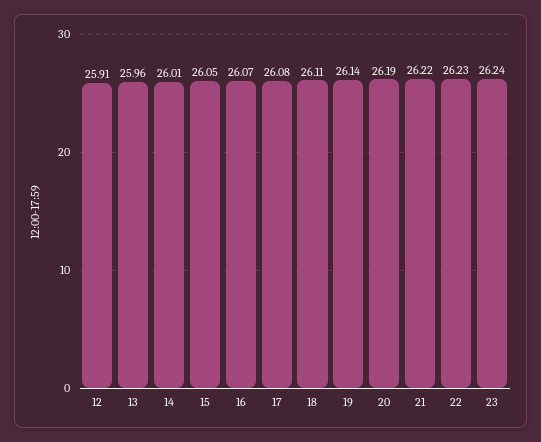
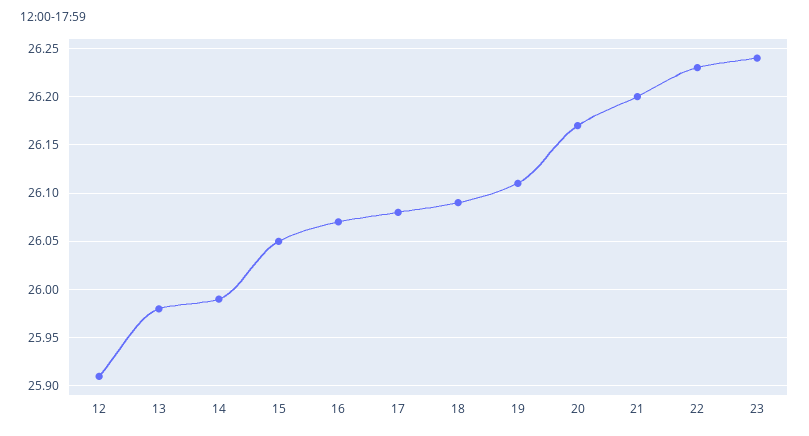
  {
    "12": 25.91,
-   "13": 25.96,
+   "13": 25.98,
-   "14": 26.01,
+   "14": 25.99,
    "15": 26.05,
    "16": 26.07,
    "17": 26.08,
-   "18": 26.11,
+   "18": 26.09,
-   "19": 26.14,
+   "19": 26.11,
-   "20": 26.19,
+   "20": 26.17,
-   "21": 26.22,
+   "21": 26.2,
    "22": 26.23,
    "23": 26.24
  }

